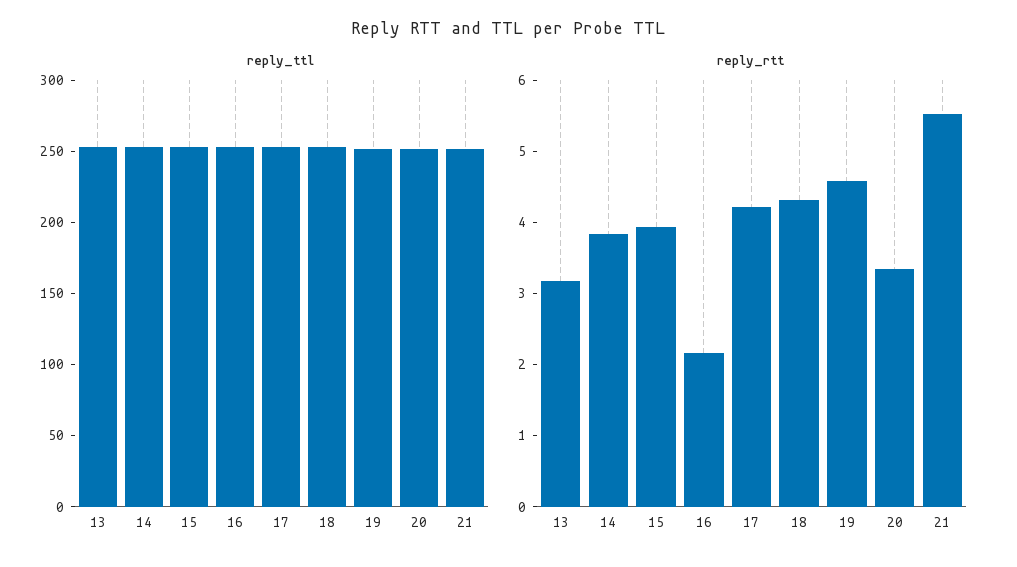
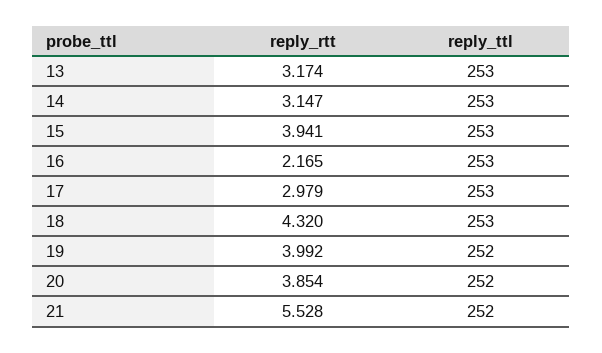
  {
    "reply_ttl": {
      "13": 253,
      "14": 253,
      "15": 253,
      "16": 253,
      "17": 253,
      "18": 253,
      "19": 252,
      "20": 252,
      "21": 252
    },
    "reply_rtt": {
      "13": 3.174,
-     "14": 3.8,
+     "14": 3.147,
      "15": 3.941,
      "16": 2.165,
-     "17": 4.2,
+     "17": 2.979,
      "18": 4.32,
-     "19": 4.6,
+     "19": 3.992,
-     "20": 3.4,
+     "20": 3.854,
      "21": 5.528
    }
  }

